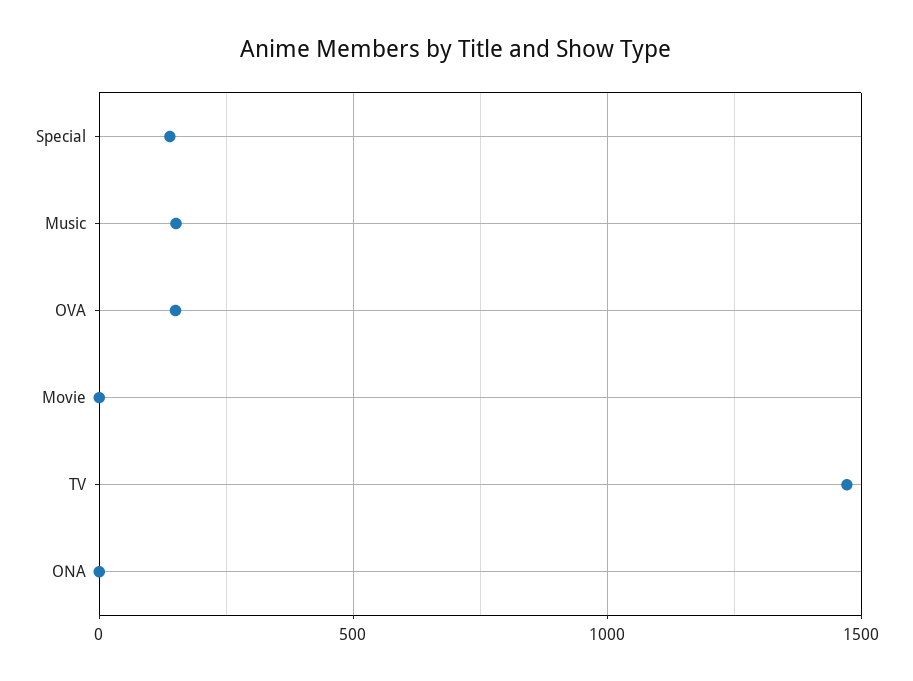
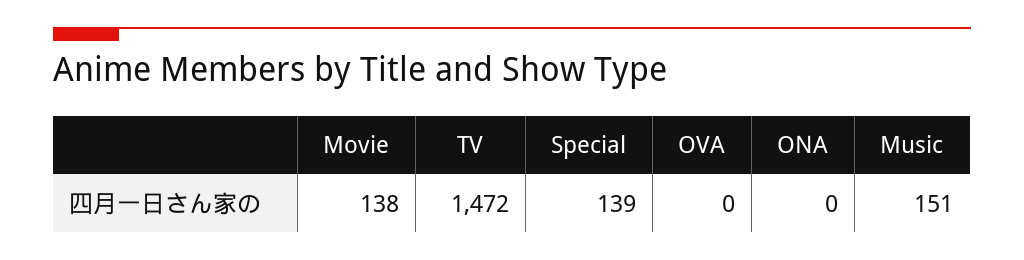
  {
    "Special": 139,
    "Music": 151,
-   "OVA": 150,
+   "OVA": 0,
-   "Movie": 0,
+   "Movie": 138,
    "TV": 1472,
    "ONA": 0
  }

